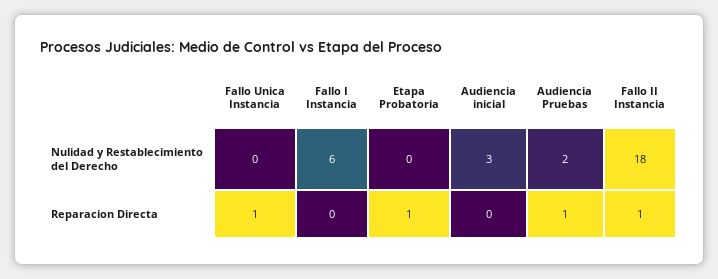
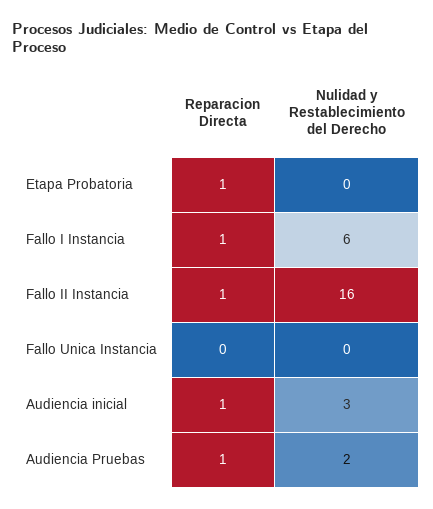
  {
    "Fallo Unica Instancia": {
      "Nulidad y Restablecimiento del Derecho": 0,
-     "Reparacion Directa": 1
+     "Reparacion Directa": 0
    },
    "Fallo I Instancia": {
      "Nulidad y Restablecimiento del Derecho": 6,
-     "Reparacion Directa": 0
+     "Reparacion Directa": 1
    },
    "Etapa Probatoria": {
      "Nulidad y Restablecimiento del Derecho": 0,
      "Reparacion Directa": 1
    },
    "Audiencia inicial": {
      "Nulidad y Restablecimiento del Derecho": 3,
-     "Reparacion Directa": 0
+     "Reparacion Directa": 1
    },
    "Audiencia Pruebas": {
      "Nulidad y Restablecimiento del Derecho": 2,
      "Reparacion Directa": 1
    },
    "Fallo II Instancia": {
-     "Nulidad y Restablecimiento del Derecho": 18,
+     "Nulidad y Restablecimiento del Derecho": 16,
      "Reparacion Directa": 1
    }
  }

